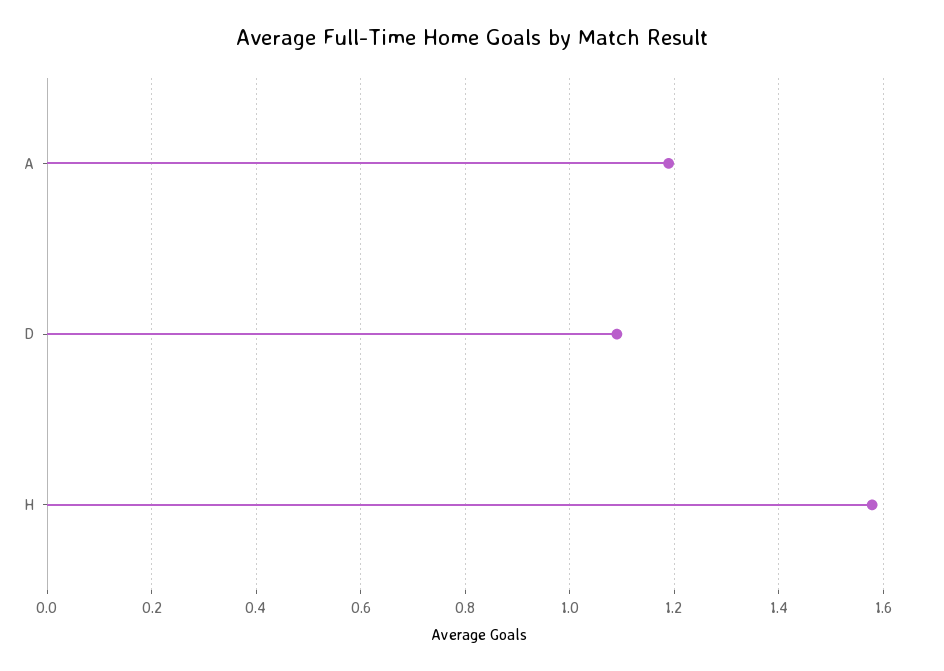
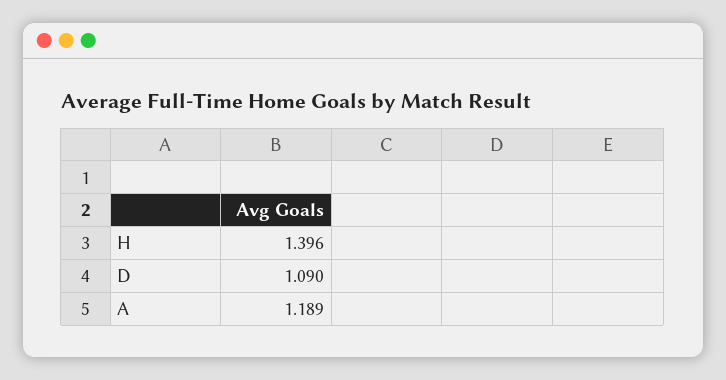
  {
    "A": 1.189,
    "D": 1.09,
-   "H": 1.58
+   "H": 1.396
  }

